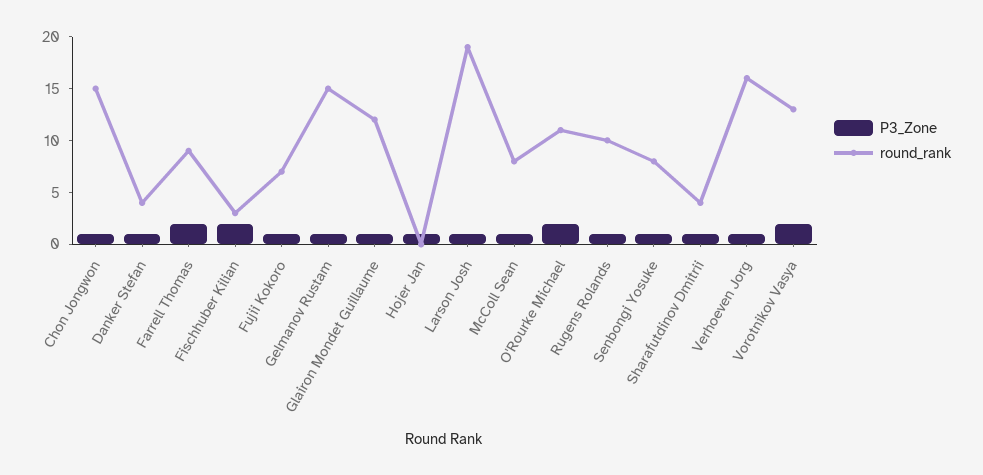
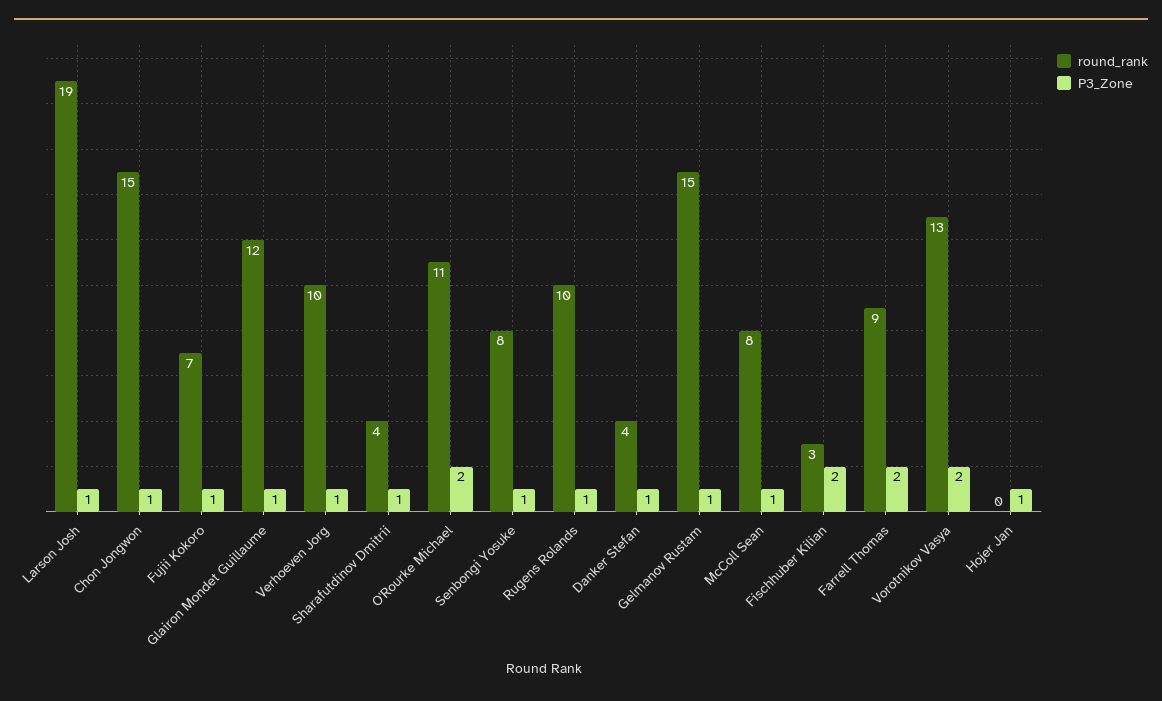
  {
    "P3_Zone": {
      "Chon Jongwon": 1,
      "Danker Stefan": 1,
      "Farrell Thomas": 2,
      "Fischhuber Kilian": 2,
      "Fujii Kokoro": 1,
      "Gelmanov Rustam": 1,
      "Glairon Mondet Guillaume": 1,
      "Hojer Jan": 1,
      "Larson Josh": 1,
      "McColl Sean": 1,
      "O'Rourke Michael": 2,
      "Rugens Rolands": 1,
      "Senbongi Yosuke": 1,
      "Sharafutdinov Dmitrii": 1,
      "Verhoeven Jorg": 1,
      "Vorotnikov Vasya": 2
    },
    "round_rank": {
      "Chon Jongwon": 15,
      "Danker Stefan": 4,
      "Farrell Thomas": 9,
      "Fischhuber Kilian": 3,
      "Fujii Kokoro": 7,
      "Gelmanov Rustam": 15,
      "Glairon Mondet Guillaume": 12,
      "Hojer Jan": 0,
      "Larson Josh": 19,
      "McColl Sean": 8,
      "O'Rourke Michael": 11,
      "Rugens Rolands": 10,
      "Senbongi Yosuke": 8,
      "Sharafutdinov Dmitrii": 4,
-     "Verhoeven Jorg": 16,
+     "Verhoeven Jorg": 10,
      "Vorotnikov Vasya": 13
    }
  }

